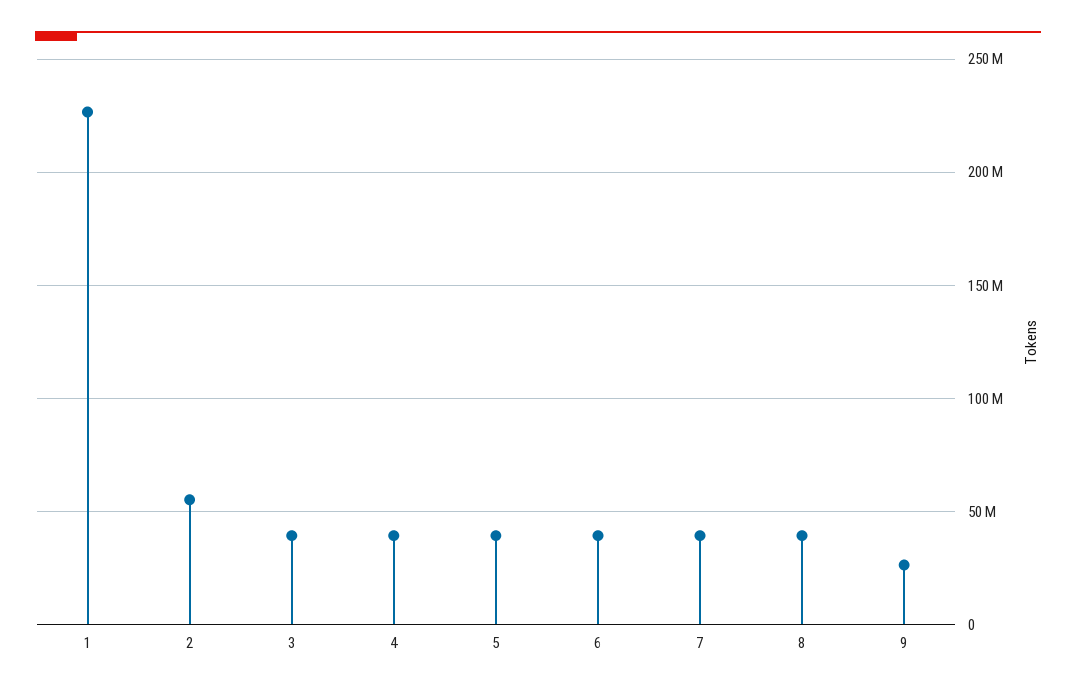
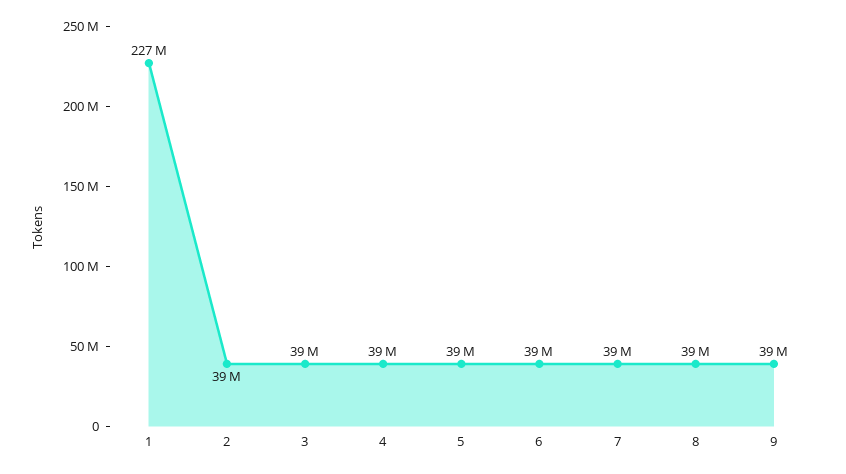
  {
    "1": 227000000,
-   "2": 55000000,
+   "2": 39000000,
    "3": 39000000,
    "4": 39000000,
    "5": 39000000,
    "6": 39000000,
    "7": 39000000,
    "8": 39000000,
-   "9": 25000000
+   "9": 39000000
  }

